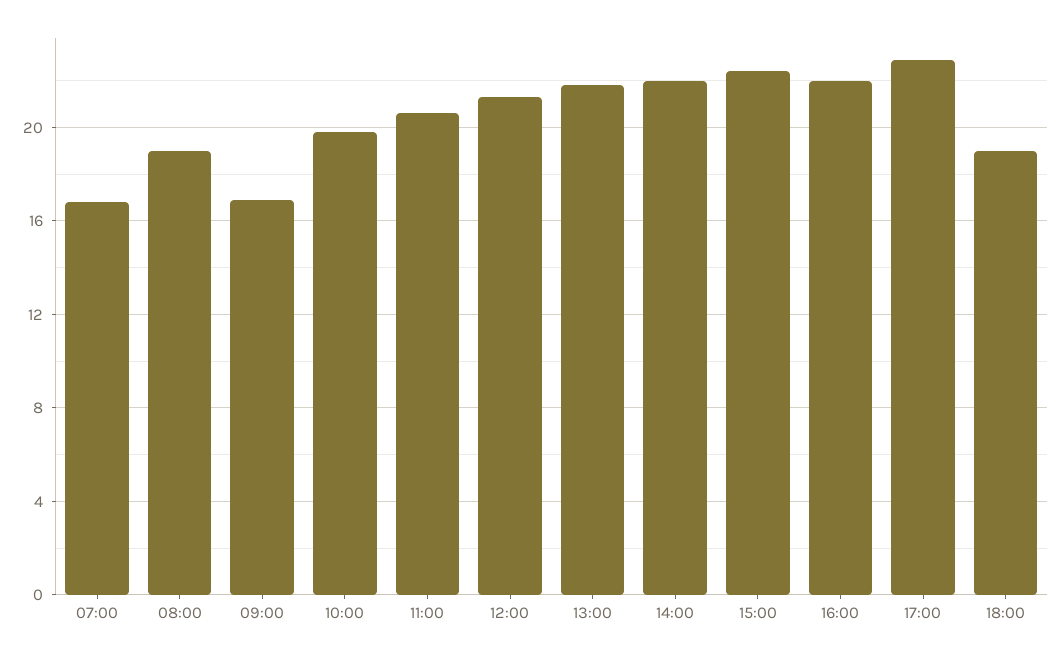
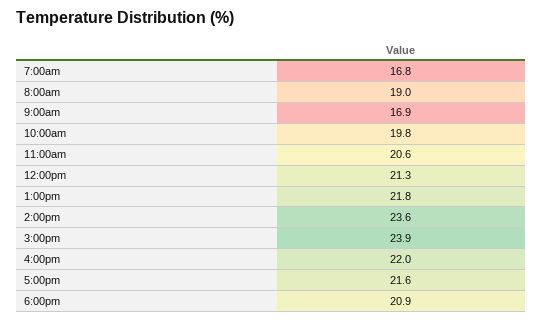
  {
    "07:00": 16.8,
    "08:00": 19,
    "09:00": 16.9,
    "10:00": 19.8,
    "11:00": 20.6,
    "12:00": 21.3,
    "13:00": 21.8,
-   "14:00": 22,
+   "14:00": 23.6,
-   "15:00": 22.5,
+   "15:00": 23.9,
    "16:00": 22,
-   "17:00": 23,
+   "17:00": 21.6,
-   "18:00": 19
+   "18:00": 20.9
  }

